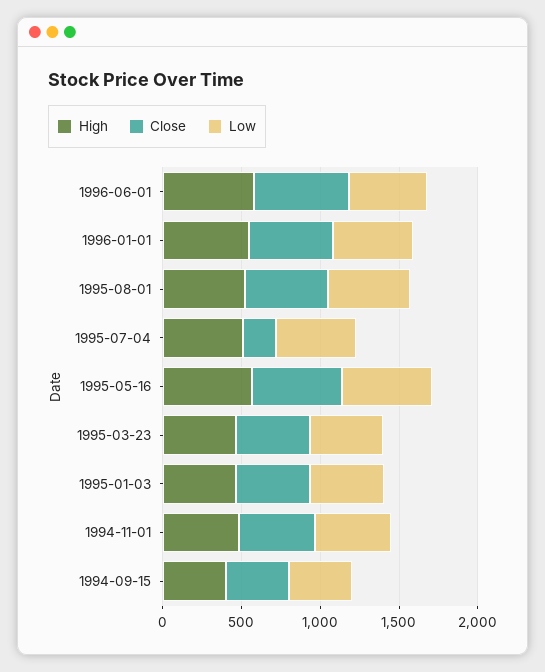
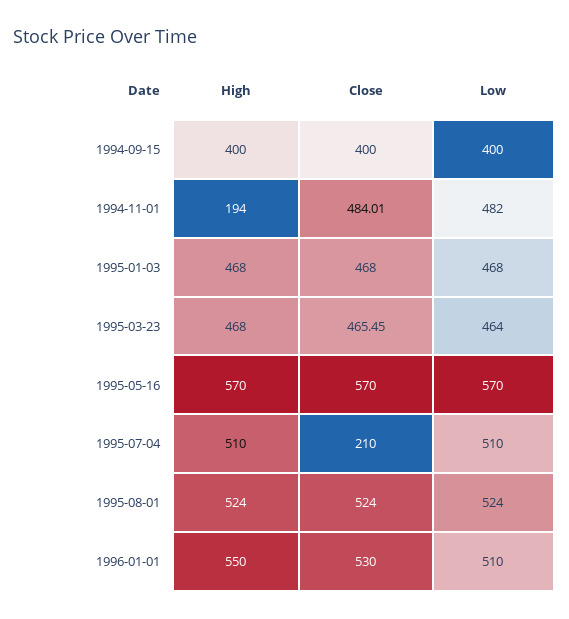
  {
    "High": {
-     "1996-06-01": 600,
      "1996-01-01": 550,
      "1995-08-01": 524,
      "1995-07-04": 510,
      "1995-05-16": 570,
      "1995-03-23": 468,
      "1995-01-03": 468,
-     "1994-11-01": 500,
+     "1994-11-01": 194,
      "1994-09-15": 400
    },
    "Close": {
-     "1996-06-01": 600,
      "1996-01-01": 530,
      "1995-08-01": 524,
      "1995-07-04": 210,
      "1995-05-16": 570,
      "1995-03-23": 465.45,
      "1995-01-03": 468,
      "1994-11-01": 484.01,
      "1994-09-15": 400
    },
    "Low": {
-     "1996-06-01": 500,
      "1996-01-01": 510,
      "1995-08-01": 524,
      "1995-07-04": 510,
      "1995-05-16": 570,
      "1995-03-23": 464,
      "1995-01-03": 468,
      "1994-11-01": 482,
      "1994-09-15": 400
    }
  }

